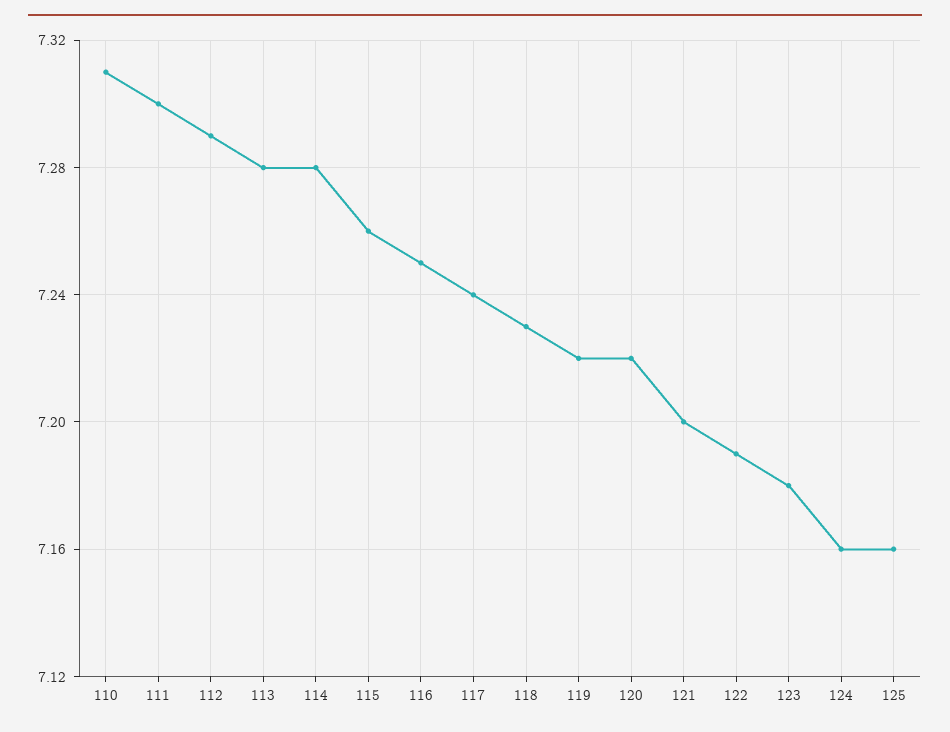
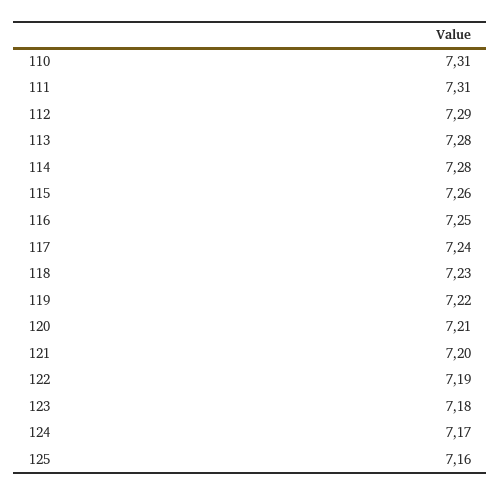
  {
    "110": 7.31,
-   "111": 7.3,
+   "111": 7.31,
    "112": 7.29,
    "113": 7.28,
    "114": 7.28,
    "115": 7.26,
    "116": 7.25,
    "117": 7.24,
    "118": 7.23,
    "119": 7.22,
-   "120": 7.22,
+   "120": 7.21,
    "121": 7.2,
    "122": 7.19,
    "123": 7.18,
-   "124": 7.16,
+   "124": 7.17,
    "125": 7.16
  }

